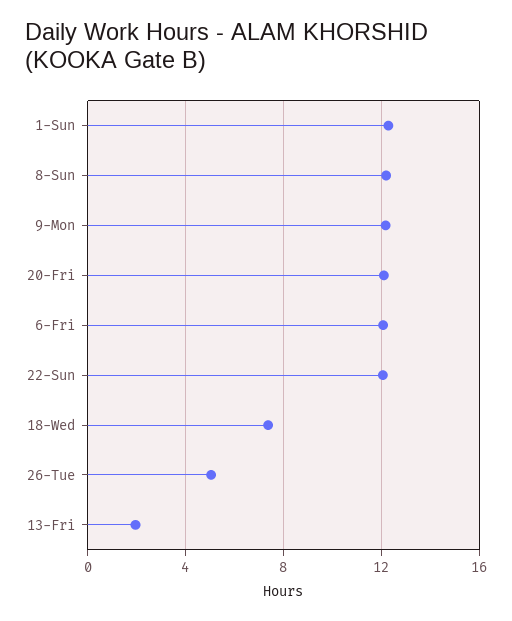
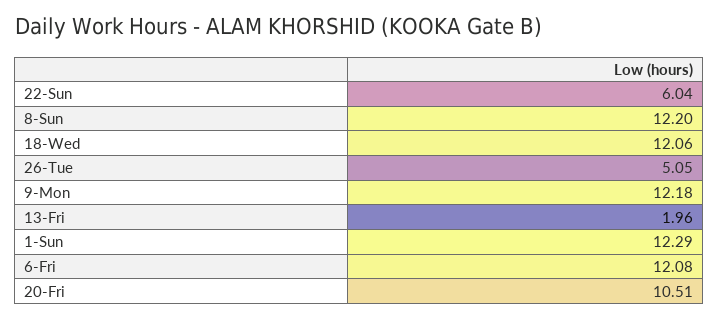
  {
    "1-Sun": 12.29,
    "8-Sun": 12.2,
    "9-Mon": 12.18,
-   "20-Fri": 12,
+   "20-Fri": 10.51,
    "6-Fri": 12.08,
-   "22-Sun": 12,
+   "22-Sun": 6.04,
-   "18-Wed": 7.5,
+   "18-Wed": 12.06,
    "26-Tue": 5.05,
    "13-Fri": 1.96
  }

